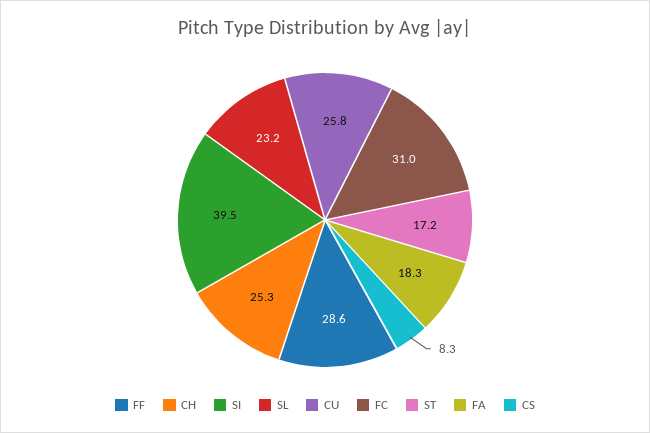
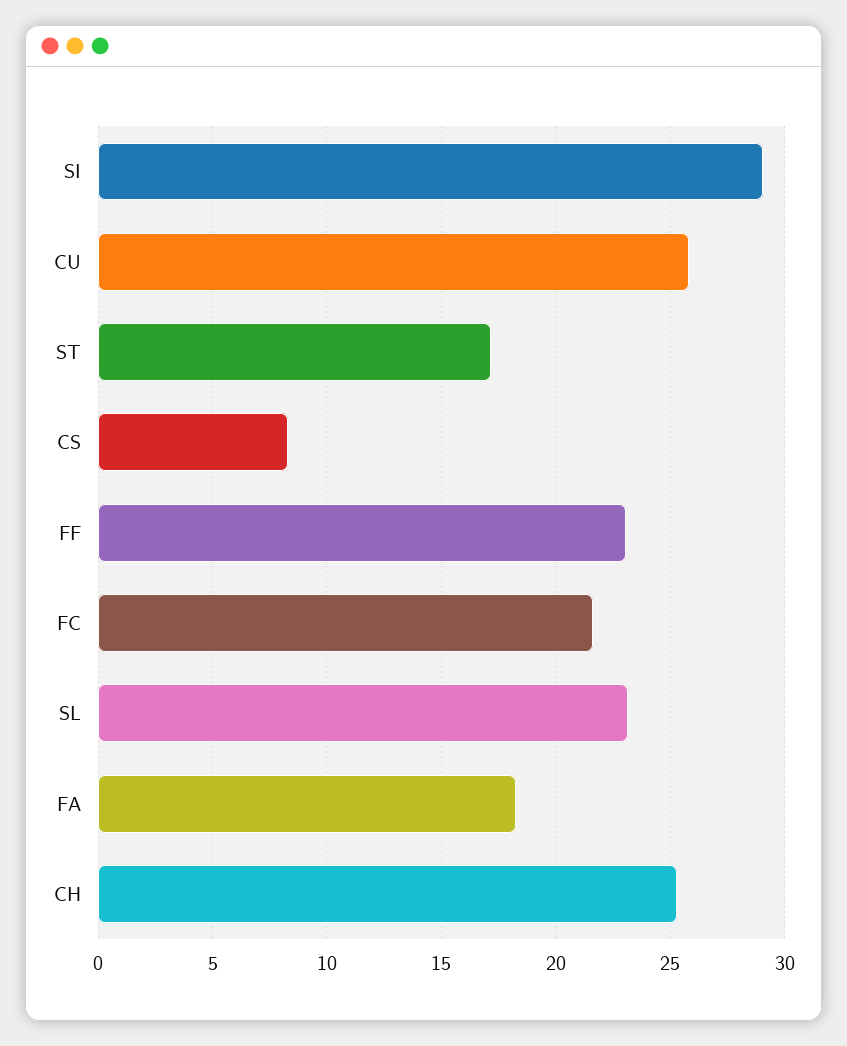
  {
-   "FF": 28.6,
+   "FF": 23,
    "CH": 25.3,
-   "SI": 39.5,
+   "SI": 29,
    "SL": 23.2,
    "CU": 25.8,
-   "FC": 31,
+   "FC": 21.5,
    "ST": 17.2,
    "FA": 18.3,
    "CS": 8.3
  }

